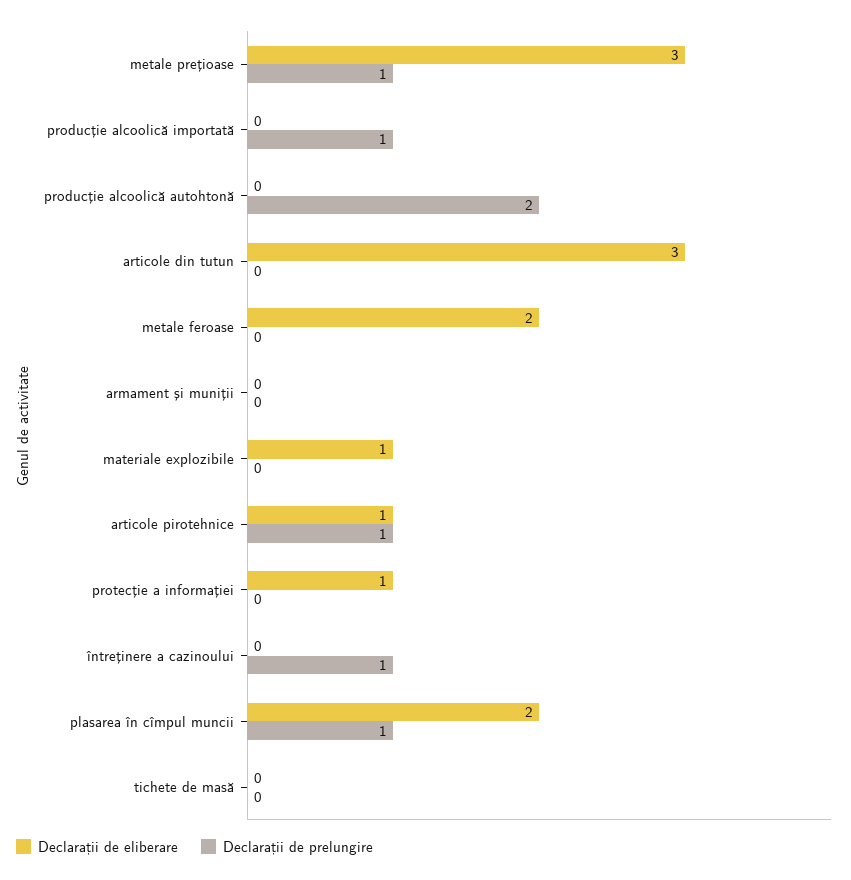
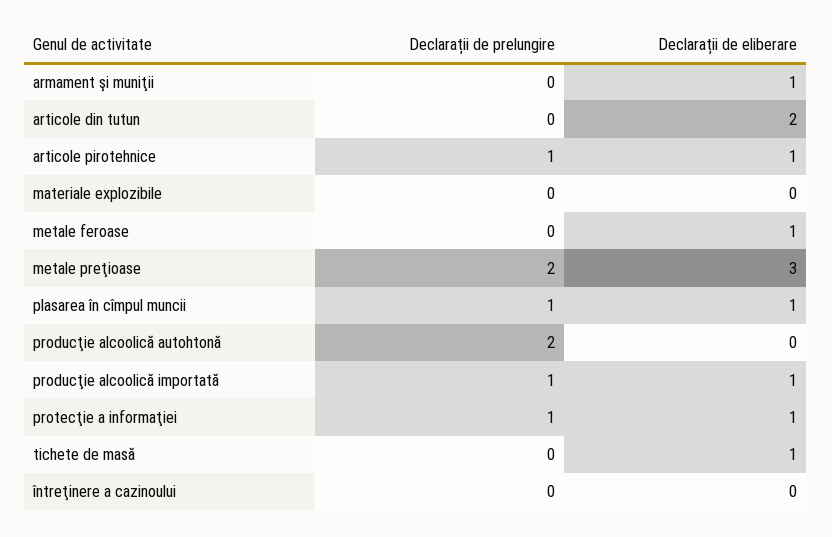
  {
    "Declarații de eliberare": {
      "metale preţioase": 3,
-     "producţie alcoolică importată": 0,
+     "producţie alcoolică importată": 1,
      "producţie alcoolică autohtonă": 0,
-     "articole din tutun": 3,
+     "articole din tutun": 2,
-     "metale feroase": 2,
+     "metale feroase": 1,
-     "armament şi muniţii": 0,
+     "armament şi muniţii": 1,
-     "materiale explozibile": 1,
+     "materiale explozibile": 0,
      "articole pirotehnice": 1,
      "protecţie a informaţiei": 1,
      "întreţinere a cazinoului": 0,
-     "plasarea în cîmpul muncii": 2,
+     "plasarea în cîmpul muncii": 1,
-     "tichete de masă": 0
+     "tichete de masă": 1
    },
    "Declarații de prelungire": {
-     "metale preţioase": 1,
+     "metale preţioase": 2,
      "producţie alcoolică importată": 1,
      "producţie alcoolică autohtonă": 2,
      "articole din tutun": 0,
      "metale feroase": 0,
      "armament şi muniţii": 0,
      "materiale explozibile": 0,
      "articole pirotehnice": 1,
-     "protecţie a informaţiei": 0,
+     "protecţie a informaţiei": 1,
-     "întreţinere a cazinoului": 1,
+     "întreţinere a cazinoului": 0,
      "plasarea în cîmpul muncii": 1,
      "tichete de masă": 0
    }
  }

